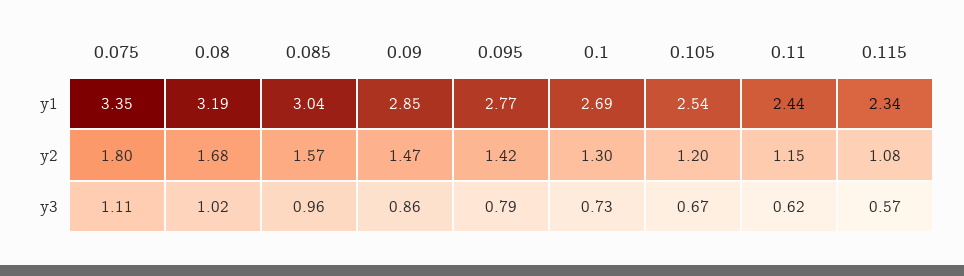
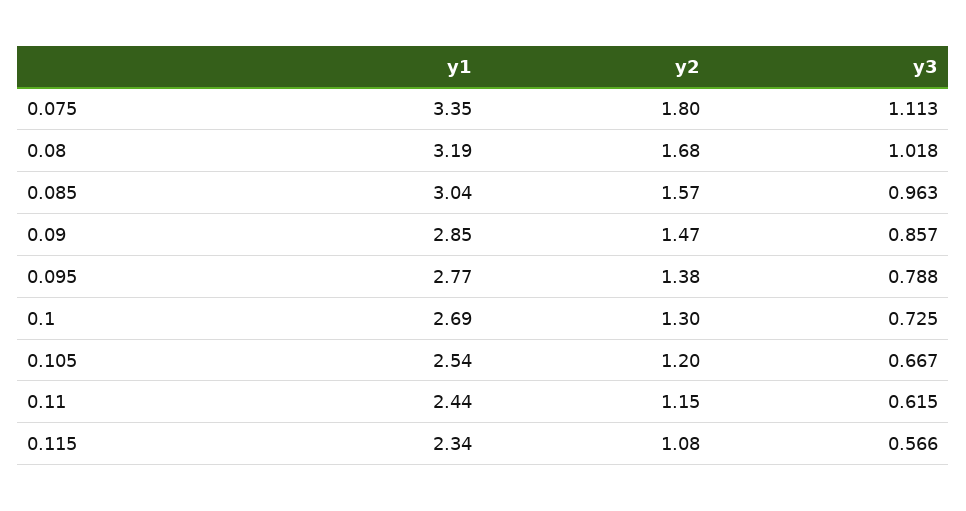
  {
    "0.075": {
      "y1": 3.35,
      "y2": 1.8,
      "y3": 1.113
    },
    "0.08": {
      "y1": 3.19,
      "y2": 1.68,
      "y3": 1.018
    },
    "0.085": {
      "y1": 3.04,
      "y2": 1.57,
      "y3": 0.963
    },
    "0.09": {
      "y1": 2.85,
      "y2": 1.47,
      "y3": 0.857
    },
    "0.095": {
      "y1": 2.77,
-     "y2": 1.42,
+     "y2": 1.38,
      "y3": 0.788
    },
    "0.1": {
      "y1": 2.69,
      "y2": 1.3,
      "y3": 0.725
    },
    "0.105": {
      "y1": 2.54,
      "y2": 1.2,
      "y3": 0.667
    },
    "0.11": {
      "y1": 2.44,
      "y2": 1.15,
      "y3": 0.615
    },
    "0.115": {
      "y1": 2.34,
      "y2": 1.08,
      "y3": 0.566
    }
  }

